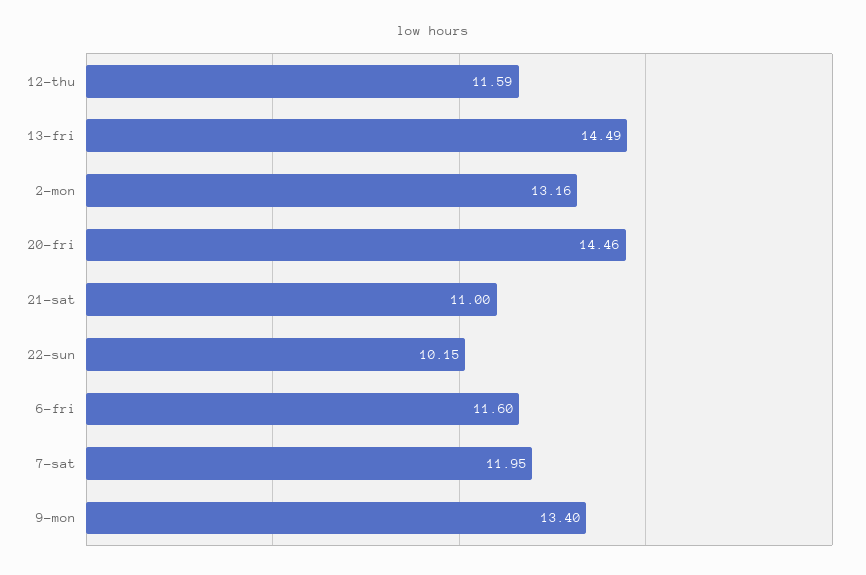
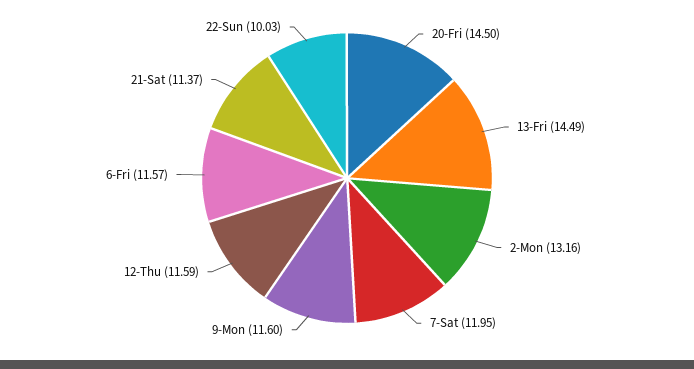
  {
    "12-thu": 11.59,
    "13-fri": 14.49,
    "2-mon": 13.16,
-   "20-fri": 14.46,
+   "20-fri": 14.5,
-   "21-sat": 11,
+   "21-sat": 11.37,
-   "22-sun": 10.15,
+   "22-sun": 10.03,
-   "6-fri": 11.6,
+   "6-fri": 11.57,
    "7-sat": 11.95,
-   "9-mon": 13.4
+   "9-mon": 11.6
  }

